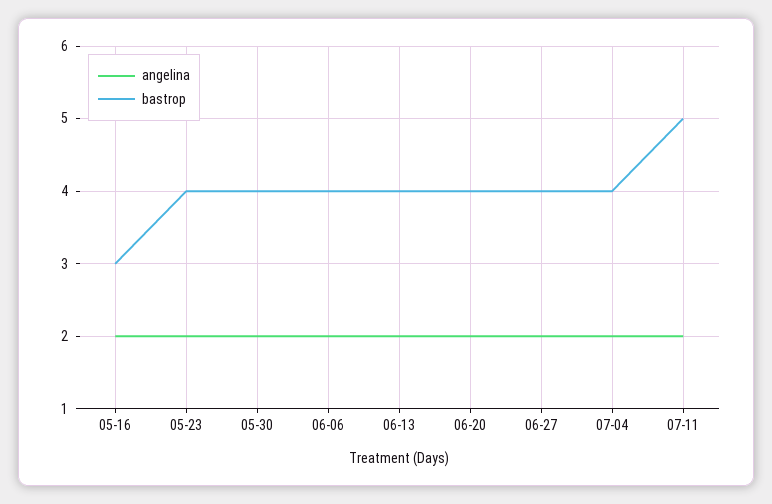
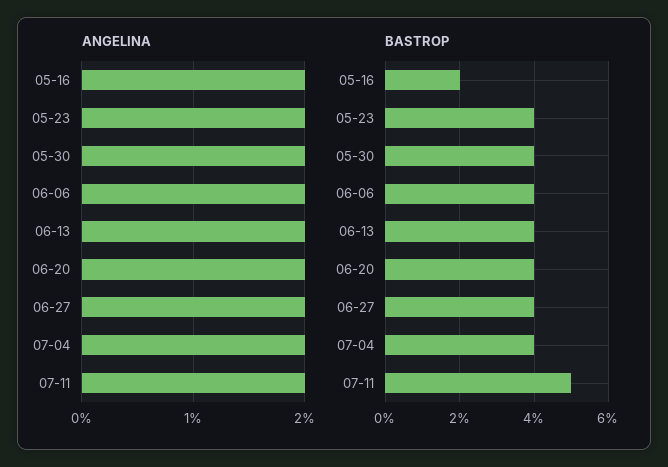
  {
    "angelina": {
      "05-16": 2,
      "05-23": 2,
      "05-30": 2,
      "06-06": 2,
      "06-13": 2,
      "06-20": 2,
      "06-27": 2,
      "07-04": 2,
      "07-11": 2
    },
    "bastrop": {
-     "05-16": 3,
+     "05-16": 2,
      "05-23": 4,
      "05-30": 4,
      "06-06": 4,
      "06-13": 4,
      "06-20": 4,
      "06-27": 4,
      "07-04": 4,
      "07-11": 5
    }
  }

